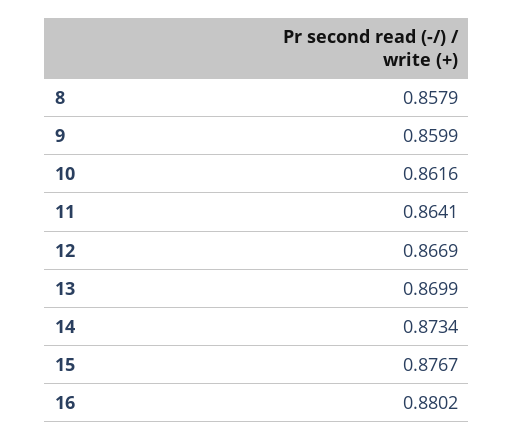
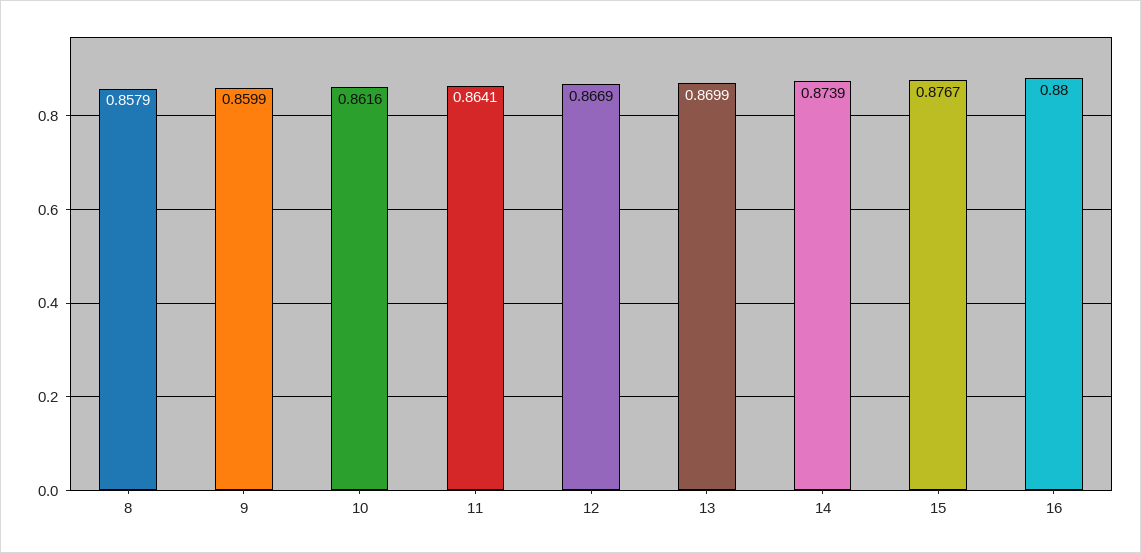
  {
    "8": 0.8579,
    "9": 0.8599,
    "10": 0.8616,
    "11": 0.8641,
    "12": 0.8669,
    "13": 0.8699,
-   "14": 0.8734,
+   "14": 0.8739,
    "15": 0.8767,
-   "16": 0.8802
+   "16": 0.88
  }

